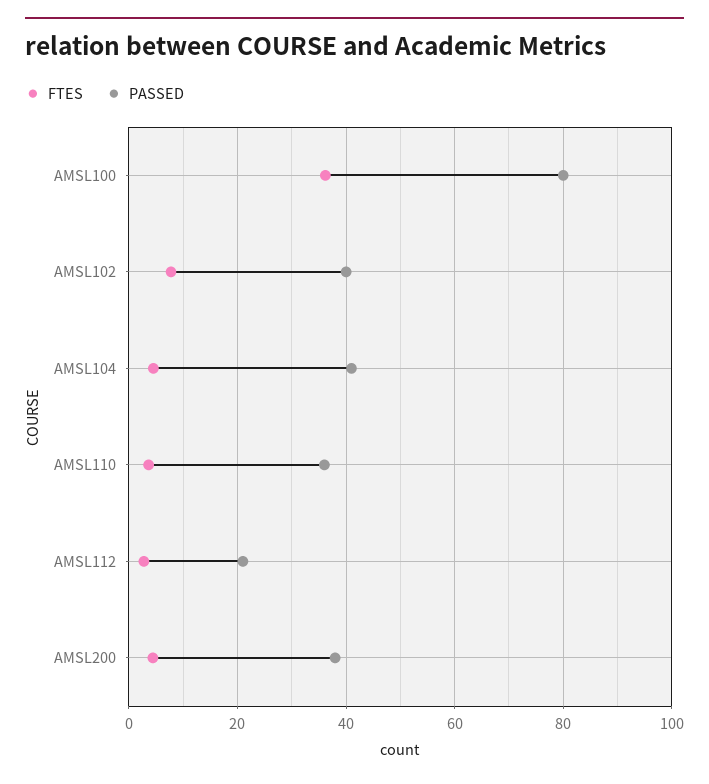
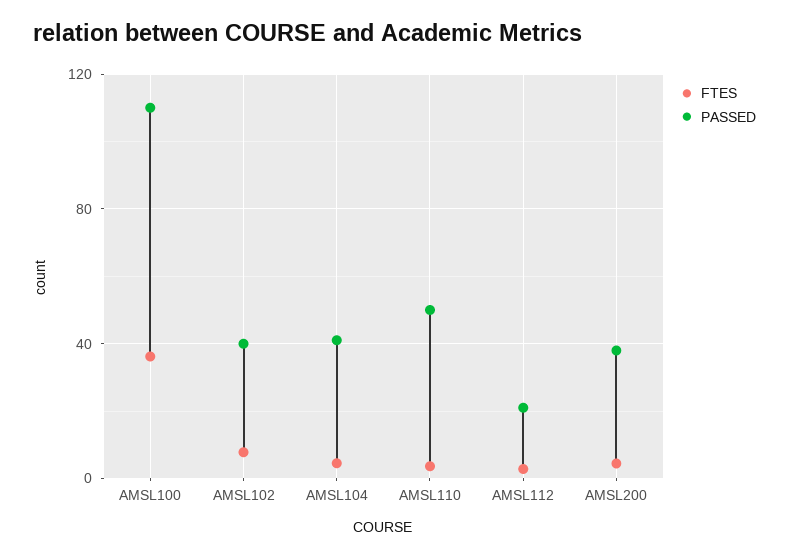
  {
    "FTES": {
      "AMSL100": 36,
      "AMSL102": 8,
      "AMSL104": 4,
      "AMSL110": 4,
      "AMSL112": 2,
      "AMSL200": 4
    },
    "PASSED": {
-     "AMSL100": 80,
+     "AMSL100": 110,
      "AMSL102": 40,
      "AMSL104": 42,
-     "AMSL110": 36,
+     "AMSL110": 50,
      "AMSL112": 22,
      "AMSL200": 38
    }
  }

